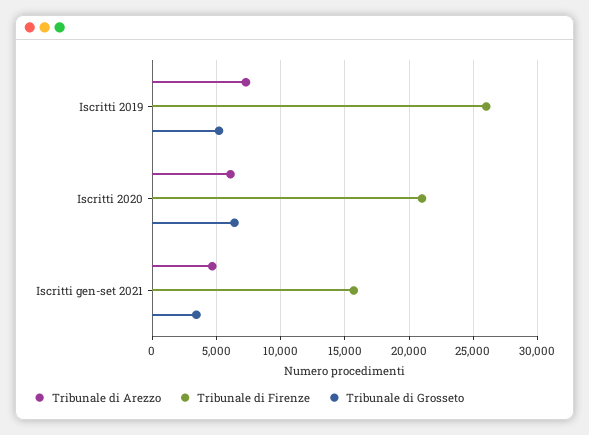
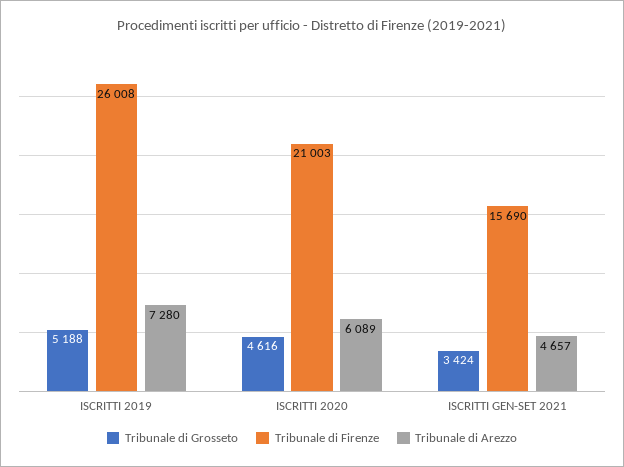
  {
    "Tribunale di Arezzo": {
      "Iscritti 2019": 7280,
      "Iscritti 2020": 6089,
      "Iscritti gen-set 2021": 4657
    },
    "Tribunale di Firenze": {
      "Iscritti 2019": 26008,
      "Iscritti 2020": 21003,
      "Iscritti gen-set 2021": 15690
    },
    "Tribunale di Grosseto": {
      "Iscritti 2019": 5188,
-     "Iscritti 2020": 6500,
+     "Iscritti 2020": 4616,
      "Iscritti gen-set 2021": 3424
    }
  }

